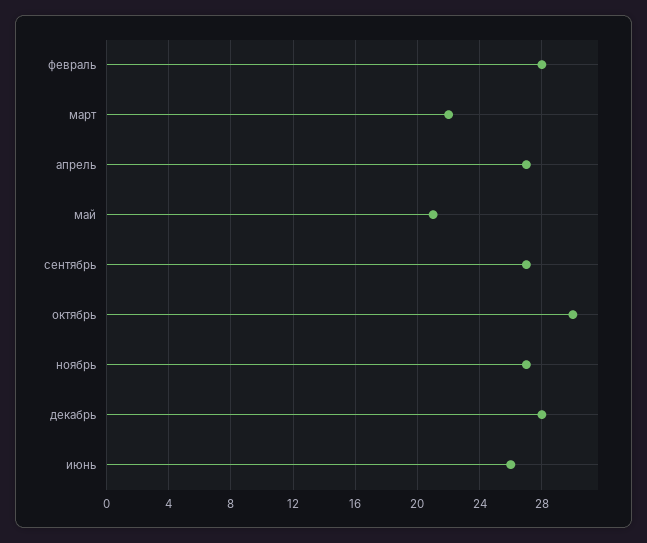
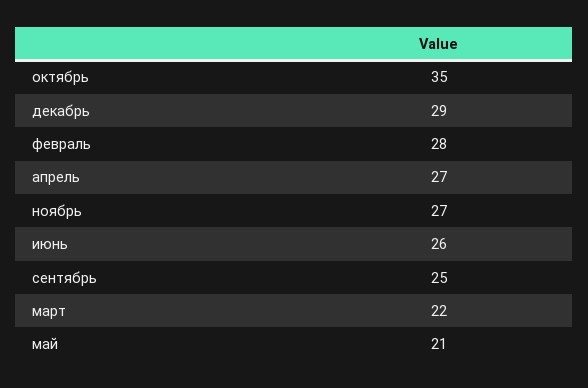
  {
    "февраль": 28,
    "март": 22,
    "апрель": 27,
    "май": 21,
-   "сентябрь": 27,
+   "сентябрь": 25,
-   "октябрь": 30,
+   "октябрь": 35,
    "ноябрь": 27,
-   "декабрь": 28,
+   "декабрь": 29,
    "июнь": 26
  }

